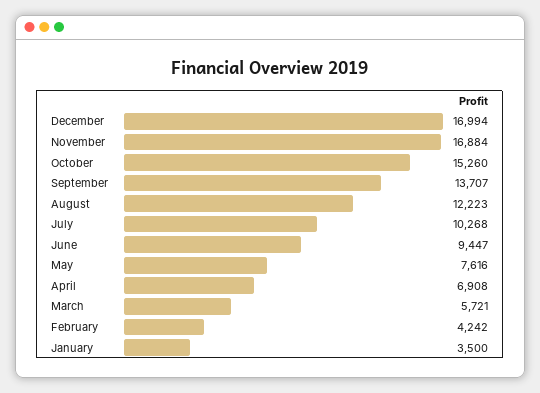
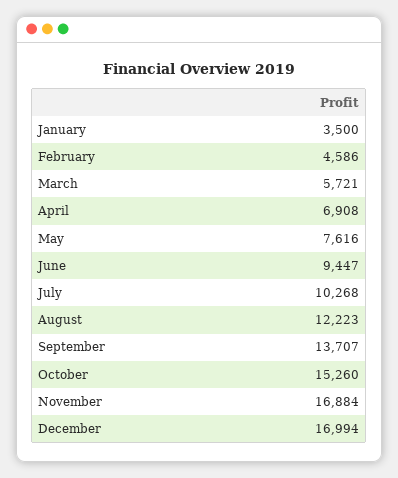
  {
    "December": 16994,
    "November": 16884,
    "October": 15260,
    "September": 13707,
    "August": 12223,
    "July": 10268,
    "June": 9447,
    "May": 7616,
    "April": 6908,
    "March": 5721,
-   "February": 4242,
+   "February": 4586,
    "January": 3500
  }

